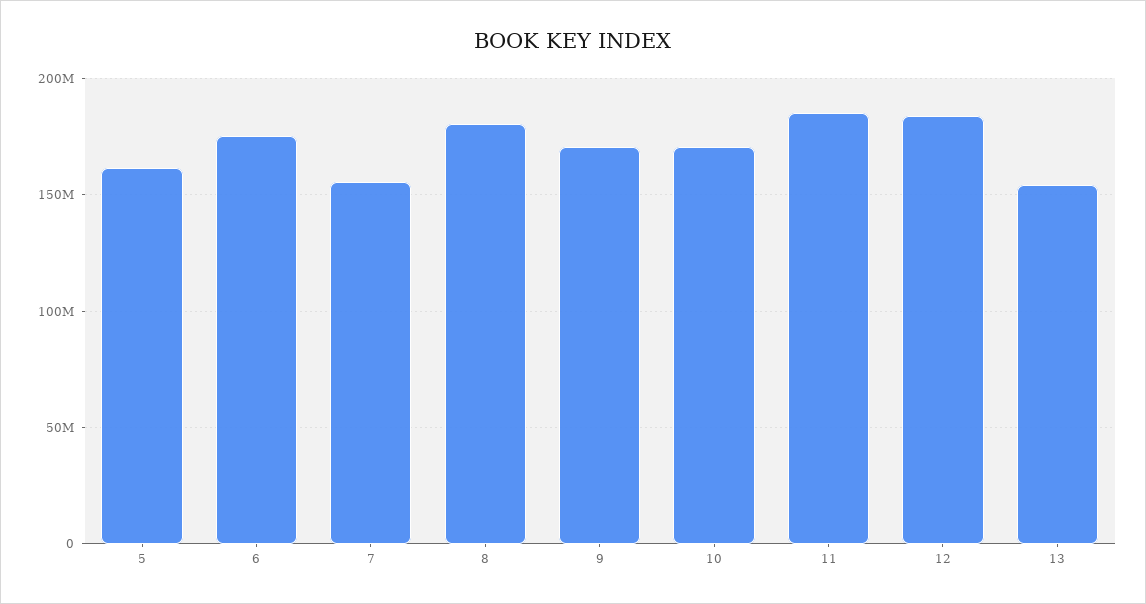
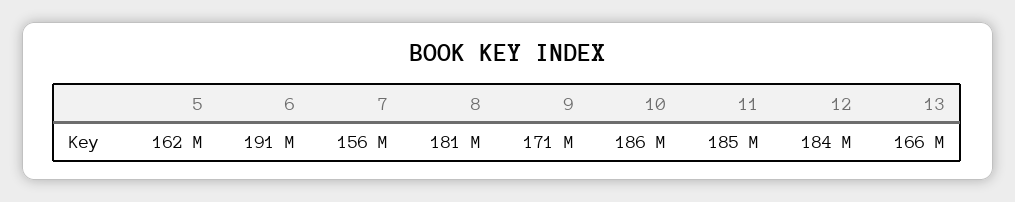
  {
    "5": 162000000,
-   "6": 175000000,
+   "6": 191000000,
    "7": 156000000,
    "8": 181000000,
    "9": 171000000,
-   "10": 170000000,
+   "10": 186000000,
    "11": 185000000,
    "12": 184000000,
-   "13": 155000000
+   "13": 166000000
  }

